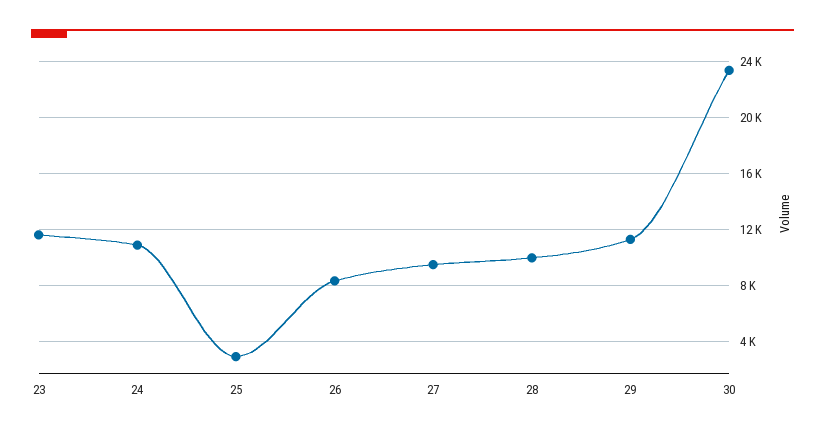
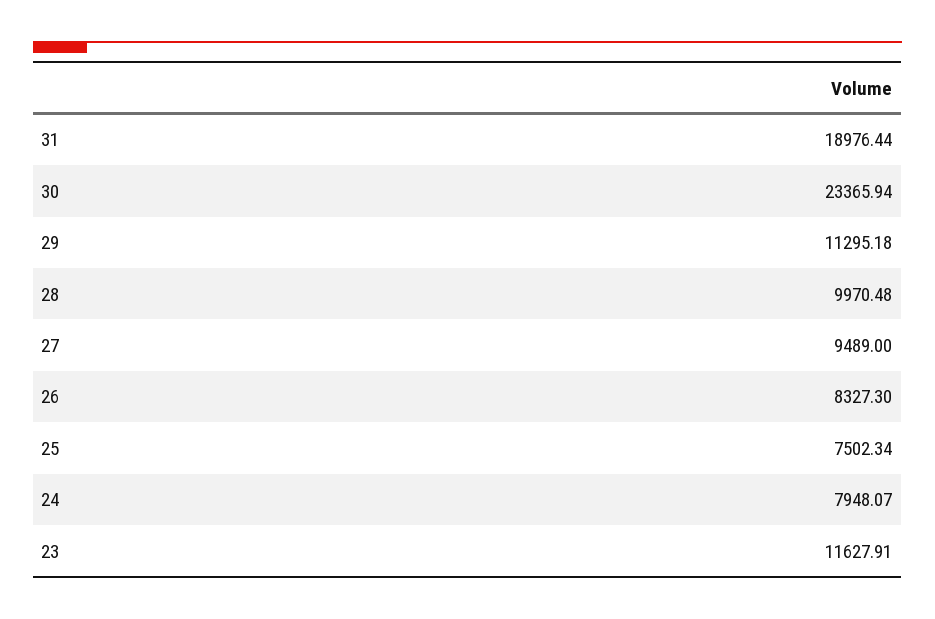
  {
    "23": 11627.91,
-   "24": 11000,
+   "24": 7948.07,
-   "25": 3000,
+   "25": 7502.34,
    "26": 8327.3,
    "27": 9489,
    "28": 9970.48,
    "29": 11295.18,
-   "30": 23365.94
+   "30": 23365.94,
+   "31": 18976.44
  }

